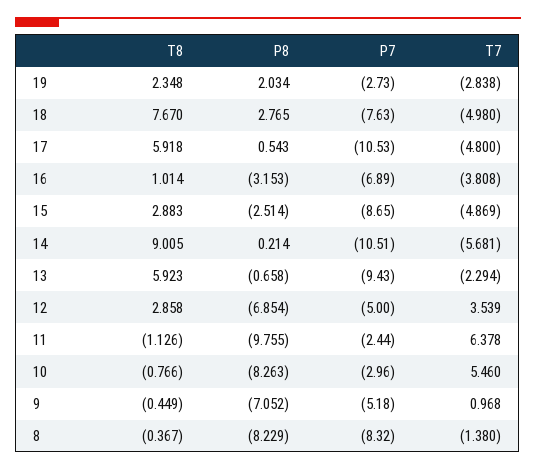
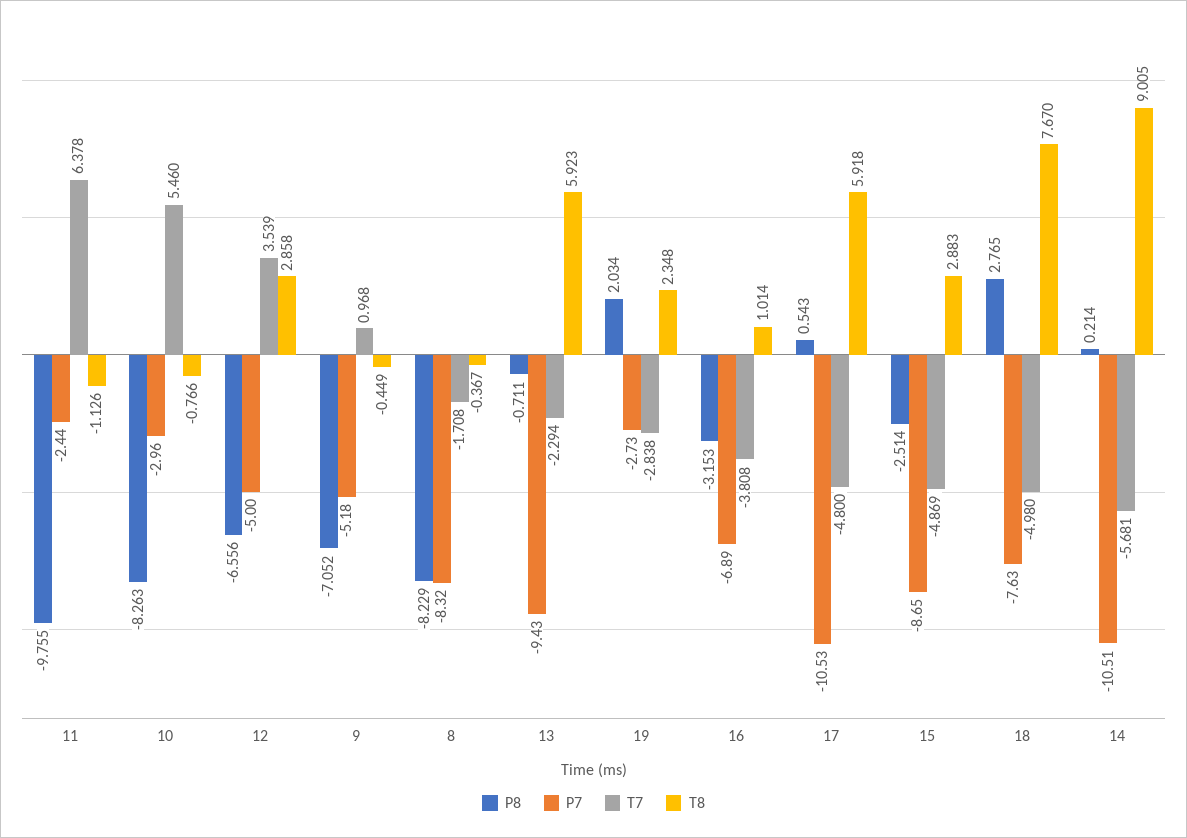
  {
    "T8": {
      "19": 2.348,
      "18": 7.67,
      "17": 5.918,
      "16": 1.014,
      "15": 2.883,
      "14": 9.005,
      "13": 5.923,
      "12": 2.858,
      "11": -1.126,
      "10": -0.766,
      "9": -0.449,
      "8": -0.367
    },
    "P8": {
      "19": 2.034,
      "18": 2.765,
      "17": 0.543,
      "16": -3.153,
      "15": -2.514,
      "14": 0.214,
-     "13": -0.658,
+     "13": -0.711,
-     "12": -6.854,
+     "12": -6.556,
      "11": -9.755,
      "10": -8.263,
      "9": -7.052,
      "8": -8.229
    },
    "P7": {
      "19": -2.73,
      "18": -7.63,
      "17": -10.53,
      "16": -6.89,
      "15": -8.65,
      "14": -10.51,
      "13": -9.43,
      "12": -5,
      "11": -2.44,
      "10": -2.96,
      "9": -5.18,
      "8": -8.32
    },
    "T7": {
      "19": -2.838,
      "18": -4.98,
      "17": -4.8,
      "16": -3.808,
      "15": -4.869,
      "14": -5.681,
      "13": -2.294,
      "12": 3.539,
      "11": 6.378,
      "10": 5.46,
      "9": 0.968,
-     "8": -1.38
+     "8": -1.708
    }
  }

